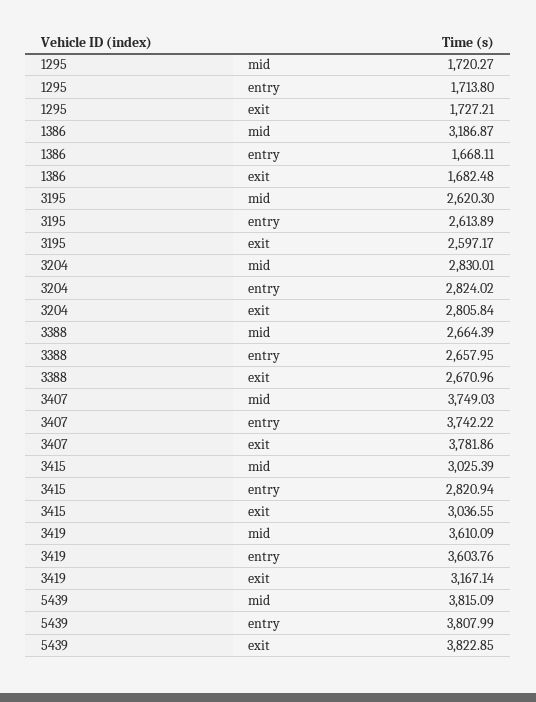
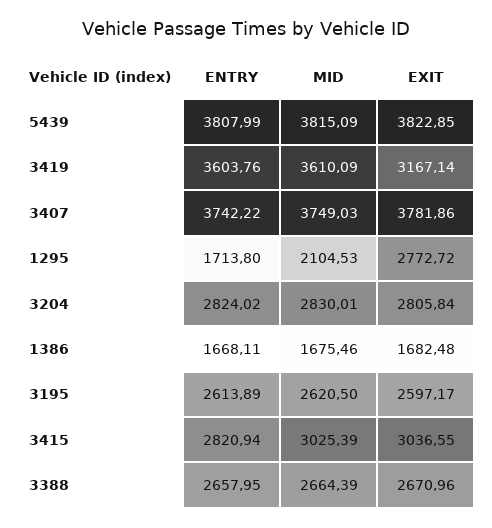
  {
    "1295": {
-     "mid": 1720.27,
+     "mid": 2104.53,
      "entry": 1713.8,
-     "exit": 1727.21
+     "exit": 2772.72
    },
    "1386": {
-     "mid": 3186.87,
+     "mid": 1675.46,
      "entry": 1668.11,
      "exit": 1682.48
    },
    "3195": {
-     "mid": 2620.3,
+     "mid": 2620.5,
      "entry": 2613.89,
      "exit": 2597.17
    },
    "3204": {
      "mid": 2830.01,
      "entry": 2824.02,
      "exit": 2805.84
    },
    "3388": {
      "mid": 2664.39,
      "entry": 2657.95,
      "exit": 2670.96
    },
    "3407": {
      "mid": 3749.03,
      "entry": 3742.22,
      "exit": 3781.86
    },
    "3415": {
      "mid": 3025.39,
      "entry": 2820.94,
      "exit": 3036.55
    },
    "3419": {
      "mid": 3610.09,
      "entry": 3603.76,
      "exit": 3167.14
    },
    "5439": {
      "mid": 3815.09,
      "entry": 3807.99,
      "exit": 3822.85
    }
  }

